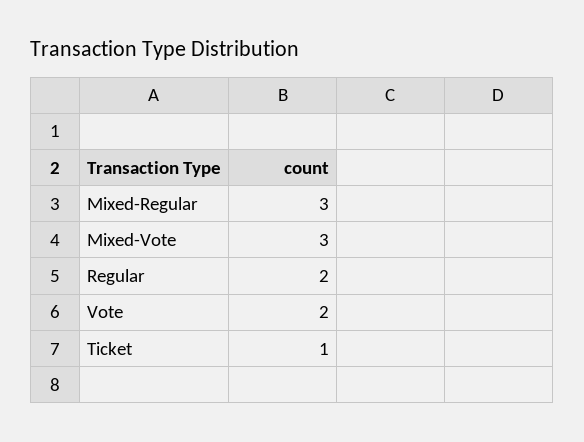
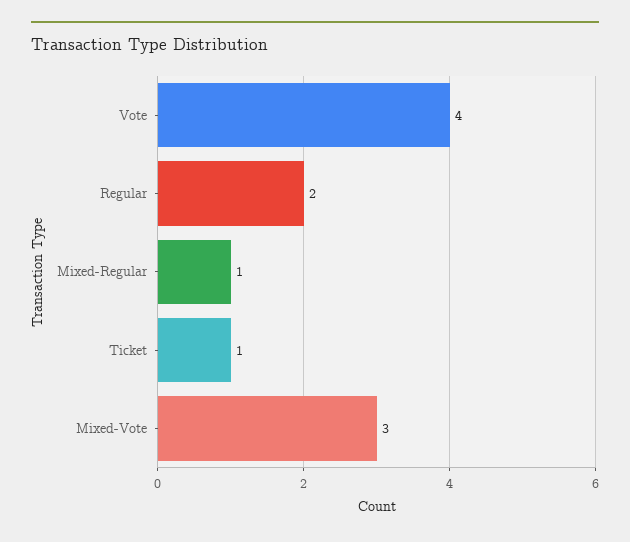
  {
-   "Mixed-Regular": 3,
+   "Mixed-Regular": 1,
    "Mixed-Vote": 3,
    "Regular": 2,
-   "Vote": 2,
+   "Vote": 4,
    "Ticket": 1
  }

